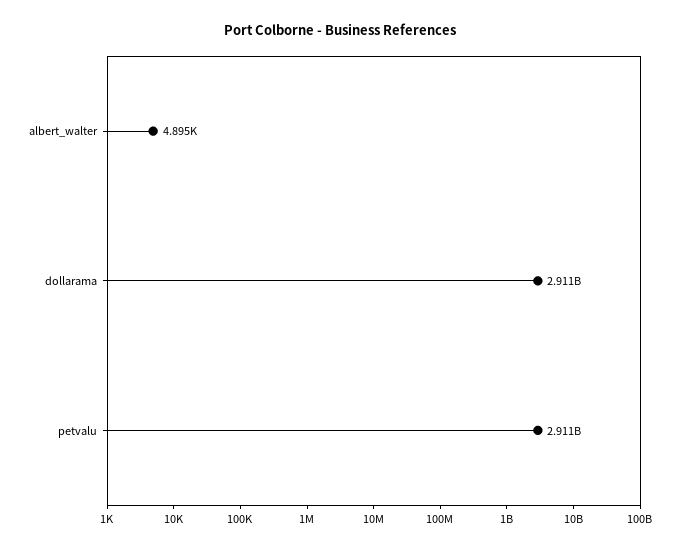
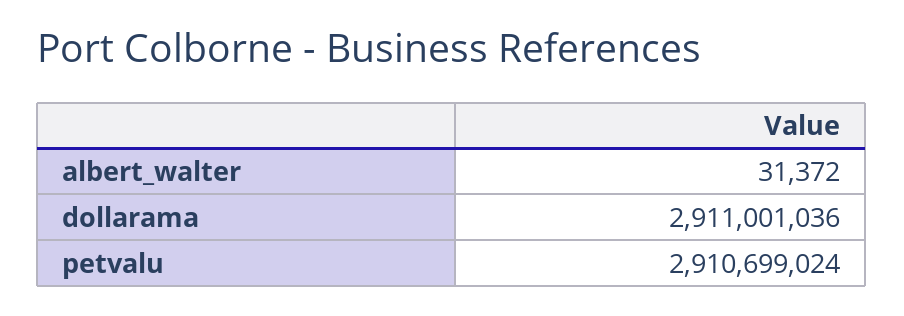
  {
-   "albert_walter": 4895,
+   "albert_walter": 31372,
    "dollarama": 2911001036,
    "petvalu": 2910699024
  }

